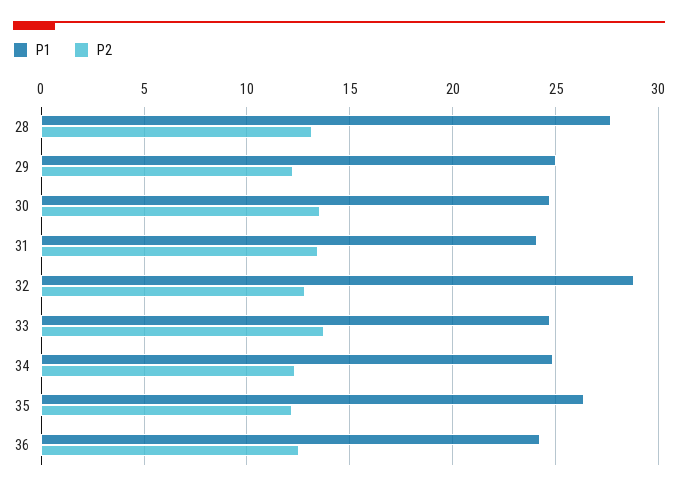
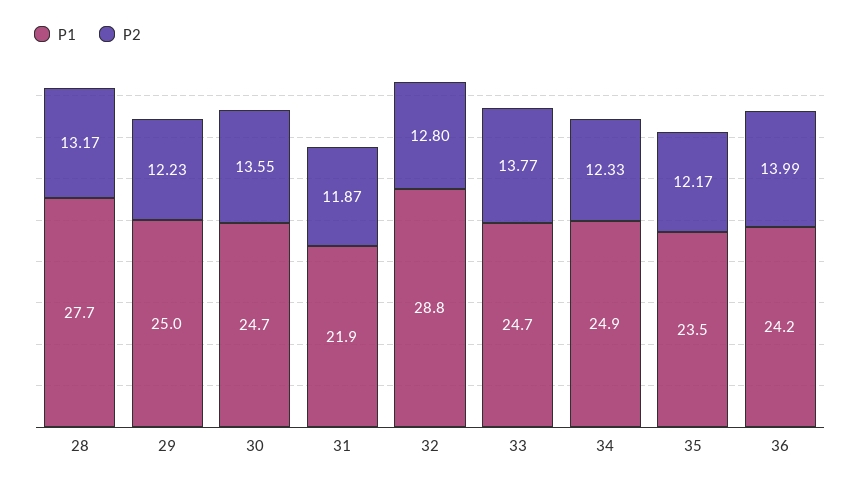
  {
    "P1": {
      "28": 27.7,
      "29": 25,
      "30": 24.7,
-     "31": 24,
+     "31": 21.9,
      "32": 28.8,
      "33": 24.7,
      "34": 24.9,
-     "35": 26.5,
+     "35": 23.5,
      "36": 24.2
    },
    "P2": {
      "28": 13.17,
      "29": 12.23,
      "30": 13.55,
-     "31": 13.5,
+     "31": 11.87,
      "32": 12.8,
      "33": 13.77,
      "34": 12.33,
      "35": 12.17,
-     "36": 12.5
+     "36": 13.99
    }
  }

